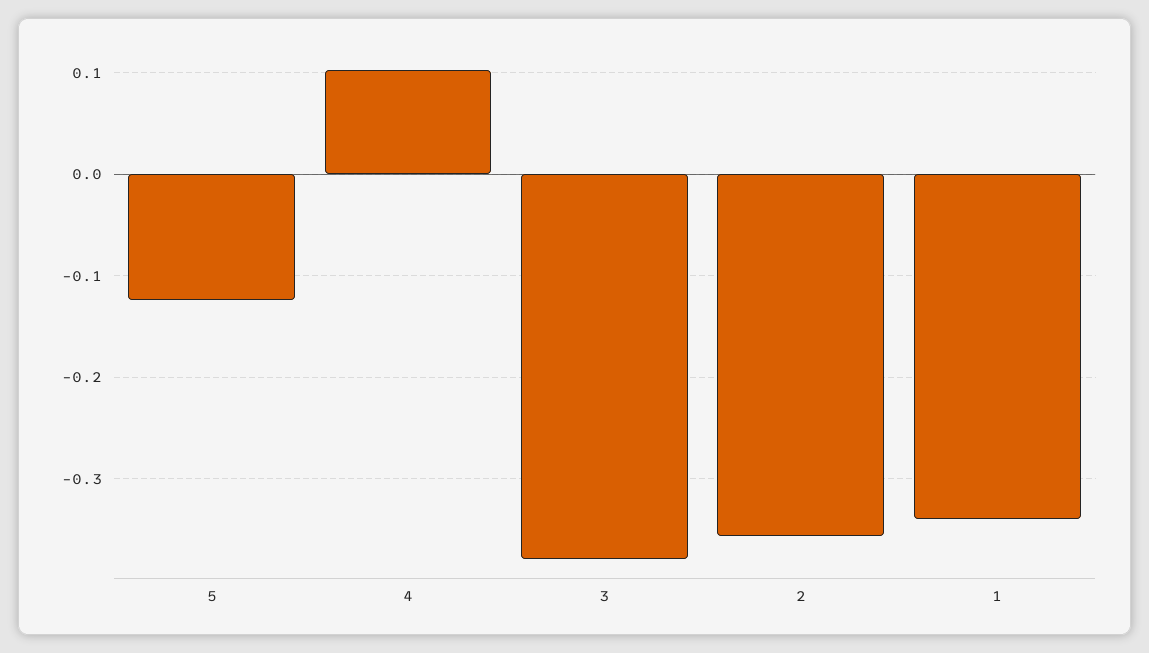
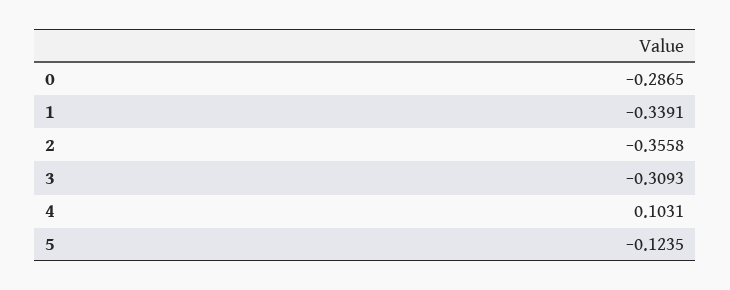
  {
    "5": -0.1235,
    "4": 0.1031,
-   "3": -0.38,
+   "3": -0.3093,
    "2": -0.3558,
-   "1": -0.3391
+   "1": -0.3391,
+   "0": -0.2865
  }

